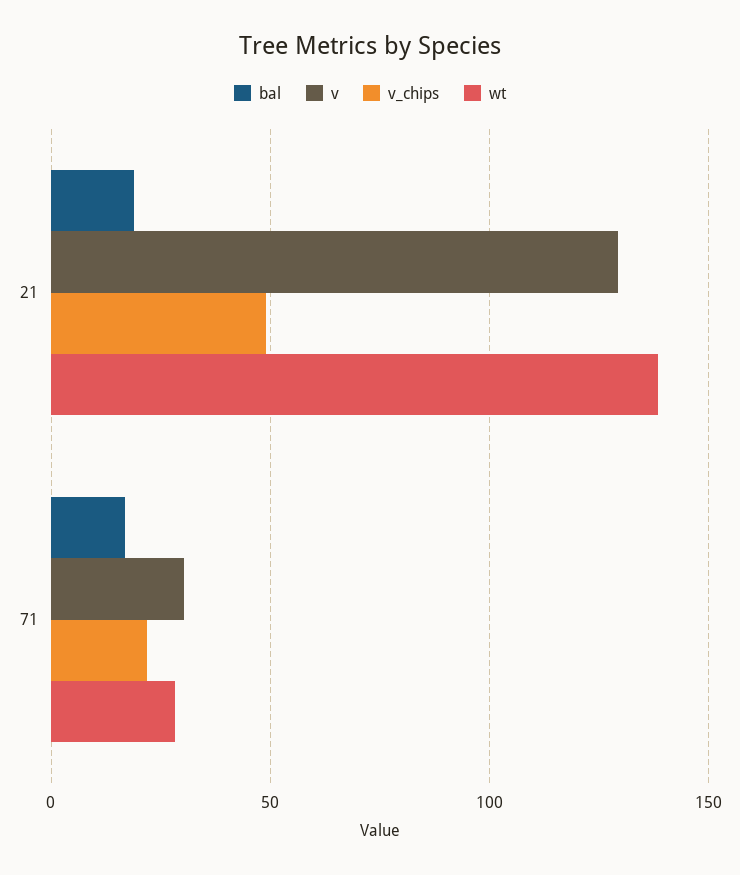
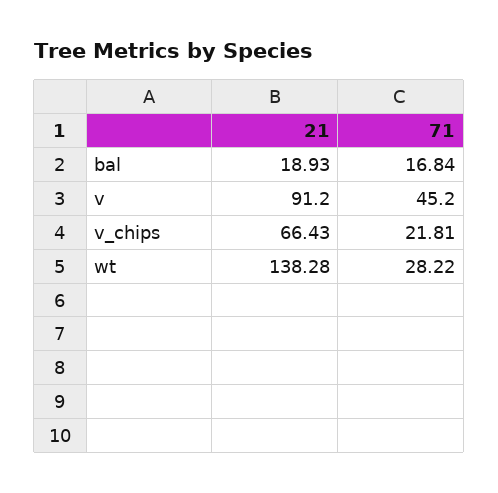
  {
    "bal": {
      "21": 18.93,
      "71": 16.84
    },
    "v": {
-     "21": 130,
+     "21": 91.2,
-     "71": 30
+     "71": 45.2
    },
    "v_chips": {
-     "21": 50,
+     "21": 66.43,
      "71": 21.81
    },
    "wt": {
      "21": 138.28,
      "71": 28.22
    }
  }

